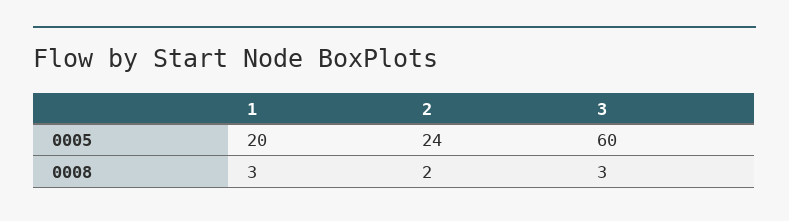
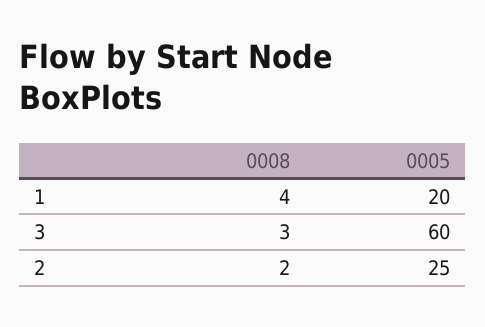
  {
    "1": {
      "0005": 20,
-     "0008": 3
+     "0008": 4
    },
    "2": {
-     "0005": 24,
+     "0005": 25,
      "0008": 2
    },
    "3": {
      "0005": 60,
      "0008": 3
    }
  }

